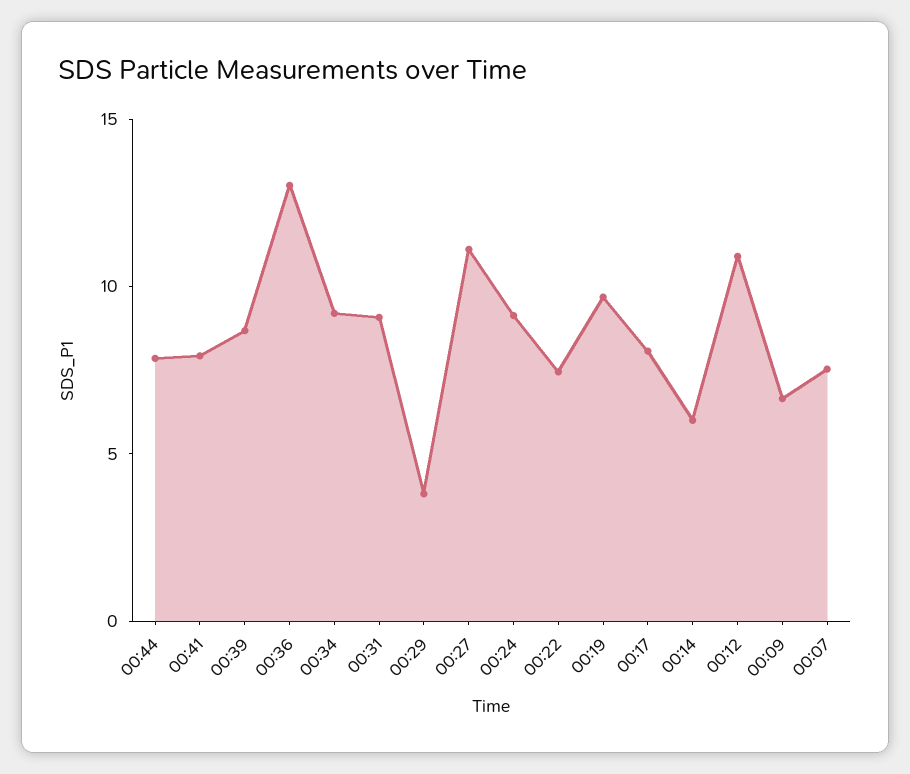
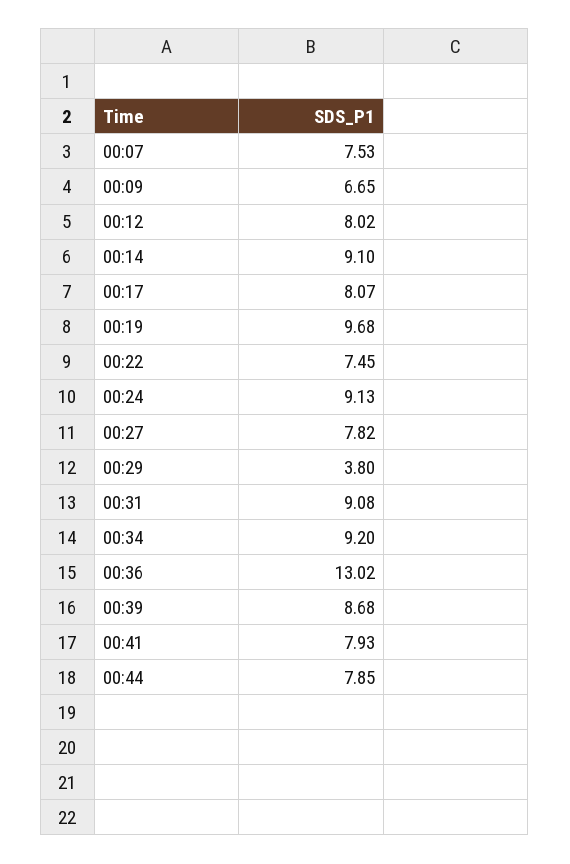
  {
    "00:44": 7.85,
    "00:41": 7.93,
    "00:39": 8.68,
    "00:36": 13.02,
    "00:34": 9.2,
    "00:31": 9.08,
    "00:29": 3.8,
-   "00:27": 11,
+   "00:27": 7.82,
    "00:24": 9.13,
    "00:22": 7.45,
    "00:19": 9.68,
    "00:17": 8.07,
-   "00:14": 6,
+   "00:14": 9.1,
-   "00:12": 11,
+   "00:12": 8.02,
    "00:09": 6.65,
    "00:07": 7.53
  }

